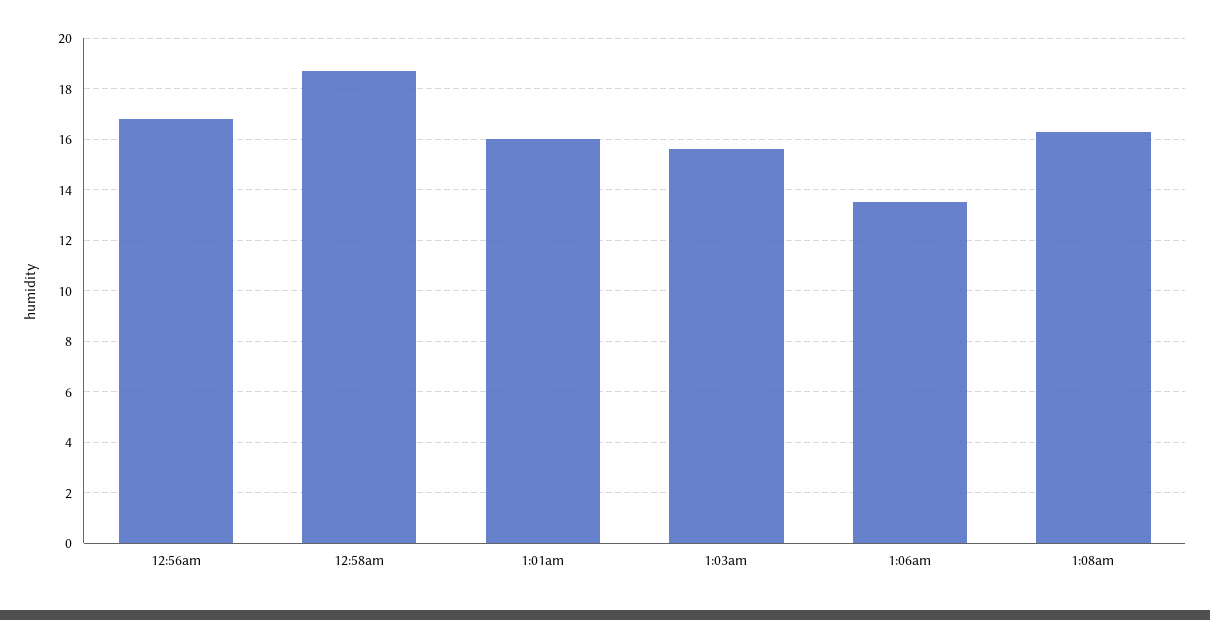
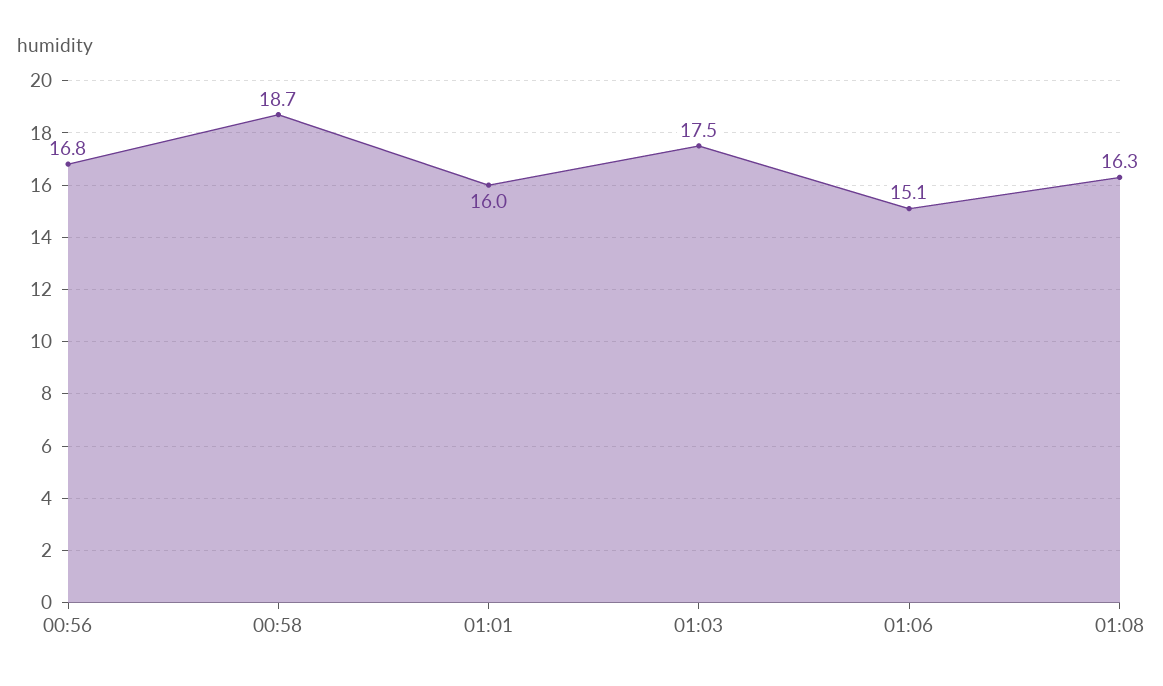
  {
    "12:56am": 16.8,
    "12:58am": 18.7,
    "1:01am": 16,
-   "1:03am": 15.5,
+   "1:03am": 17.5,
-   "1:06am": 13.5,
+   "1:06am": 15.1,
    "1:08am": 16.3
  }

